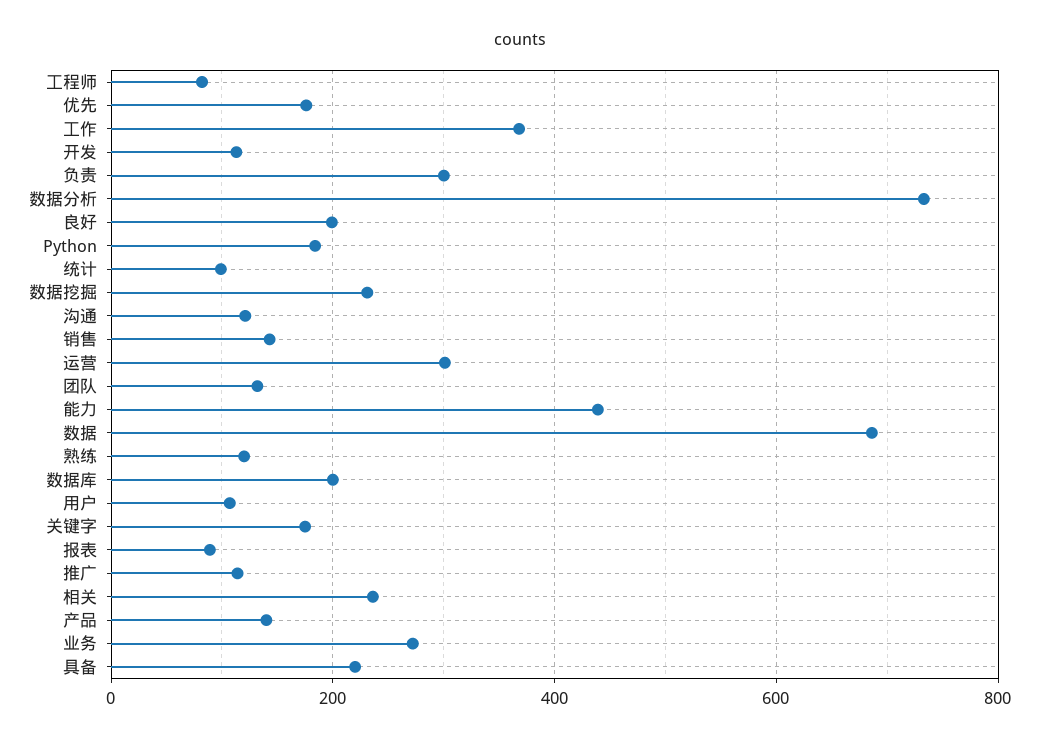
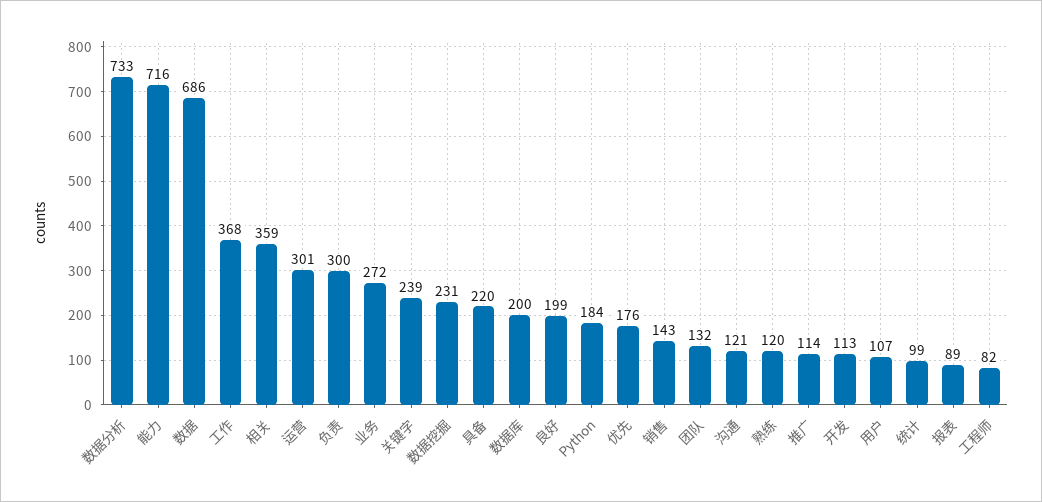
  {
    "工程师": 82,
    "优先": 176,
    "工作": 368,
    "开发": 113,
    "负责": 300,
    "数据分析": 733,
    "良好": 199,
    "Python": 184,
    "统计": 99,
    "数据挖掘": 231,
    "沟通": 121,
    "销售": 143,
    "运营": 301,
    "团队": 132,
-   "能力": 440,
+   "能力": 716,
    "数据": 686,
    "熟练": 120,
    "数据库": 200,
    "用户": 107,
-   "关键字": 180,
+   "关键字": 239,
    "报表": 89,
    "推广": 114,
-   "相关": 240,
+   "相关": 359,
-   "产品": 140,
    "业务": 272,
    "具备": 220
  }

